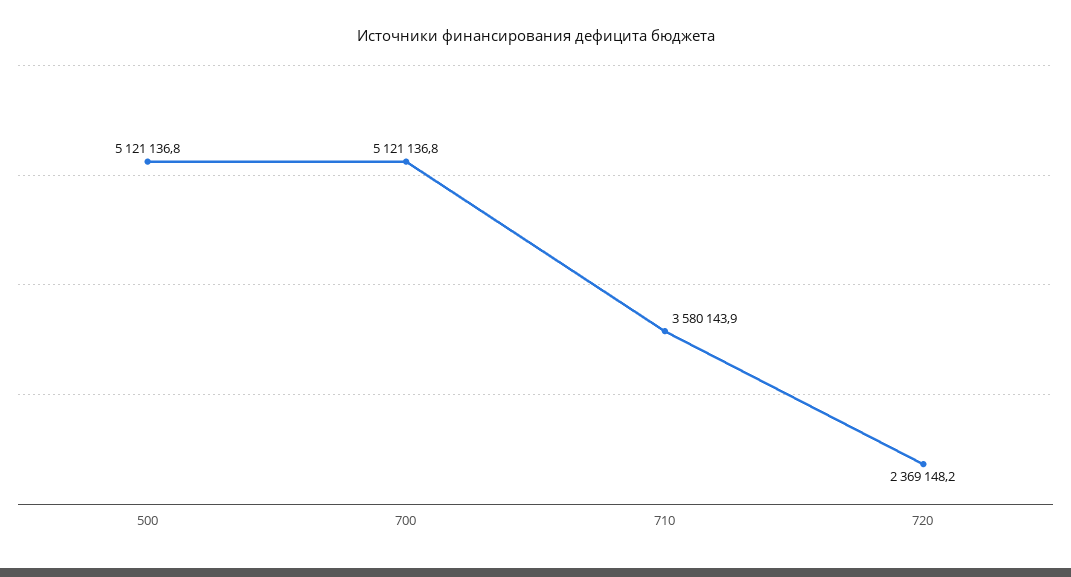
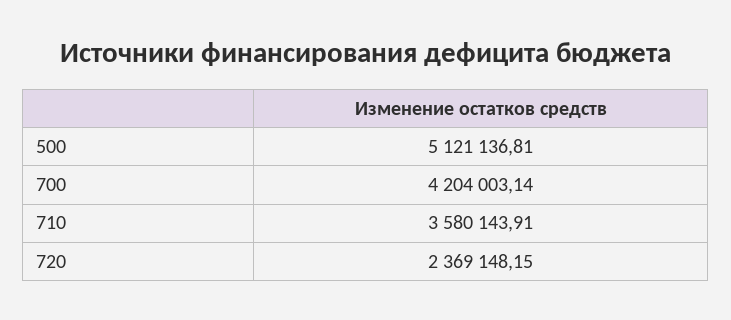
  {
    "500": 5121136.81,
-   "700": 5121136.8,
+   "700": 4204003.14,
    "710": 3580143.91,
    "720": 2369148.15
  }

